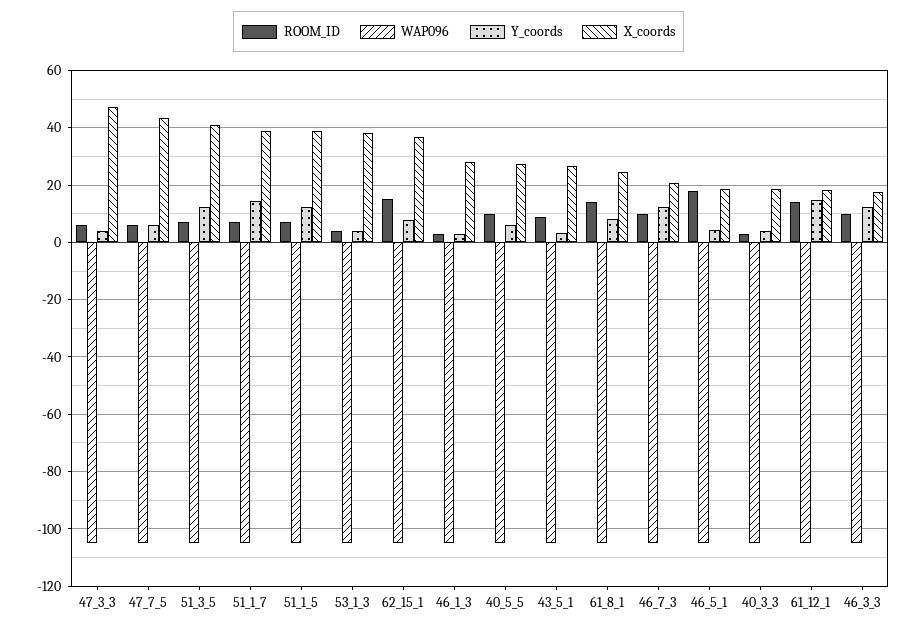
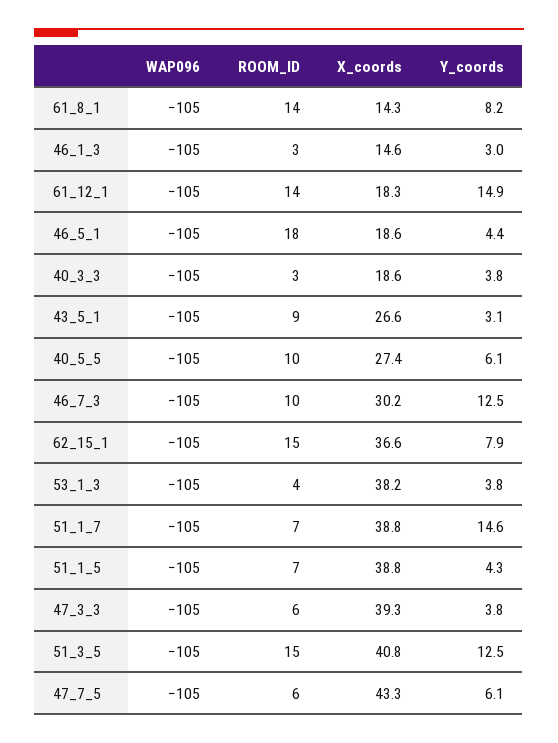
  {
    "ROOM_ID": {
      "47_3_3": 6,
      "47_7_5": 6,
-     "51_3_5": 7.5,
+     "51_3_5": 15,
      "51_1_7": 7,
      "51_1_5": 7,
      "53_1_3": 4,
      "62_15_1": 15,
      "46_1_3": 3,
      "40_5_5": 10,
      "43_5_1": 9,
      "61_8_1": 14,
      "46_7_3": 10,
      "46_5_1": 18,
      "40_3_3": 3,
-     "61_12_1": 14,
+     "61_12_1": 14
-     "46_3_3": 10
    },
    "WAP096": {
      "47_3_3": -105,
      "47_7_5": -105,
      "51_3_5": -105,
      "51_1_7": -105,
      "51_1_5": -105,
      "53_1_3": -105,
      "62_15_1": -105,
      "46_1_3": -105,
      "40_5_5": -105,
      "43_5_1": -105,
      "61_8_1": -105,
      "46_7_3": -105,
      "46_5_1": -105,
      "40_3_3": -105,
-     "61_12_1": -105,
+     "61_12_1": -105
-     "46_3_3": -105
    },
    "Y_coords": {
      "47_3_3": 3.8,
      "47_7_5": 6.1,
      "51_3_5": 12.5,
      "51_1_7": 14.6,
-     "51_1_5": 12.5,
+     "51_1_5": 4.3,
      "53_1_3": 3.8,
      "62_15_1": 7.9,
      "46_1_3": 3,
      "40_5_5": 6.1,
      "43_5_1": 3.1,
      "61_8_1": 8.2,
      "46_7_3": 12.5,
      "46_5_1": 4.4,
      "40_3_3": 3.8,
-     "61_12_1": 14.9,
+     "61_12_1": 14.9
-     "46_3_3": 12.5
    },
    "X_coords": {
-     "47_3_3": 47.5,
+     "47_3_3": 39.3,
      "47_7_5": 43.3,
      "51_3_5": 40.8,
      "51_1_7": 38.8,
      "51_1_5": 38.8,
      "53_1_3": 38.2,
      "62_15_1": 36.6,
-     "46_1_3": 27.5,
+     "46_1_3": 14.6,
      "40_5_5": 27.4,
      "43_5_1": 26.6,
-     "61_8_1": 25,
+     "61_8_1": 14.3,
-     "46_7_3": 20,
+     "46_7_3": 30.2,
      "46_5_1": 18.6,
      "40_3_3": 18.6,
-     "61_12_1": 18.3,
+     "61_12_1": 18.3
-     "46_3_3": 17.5
    }
  }

